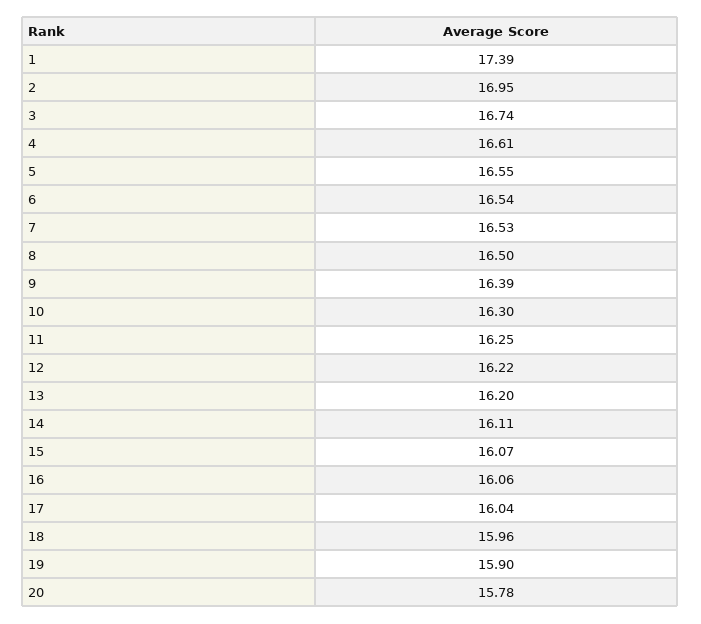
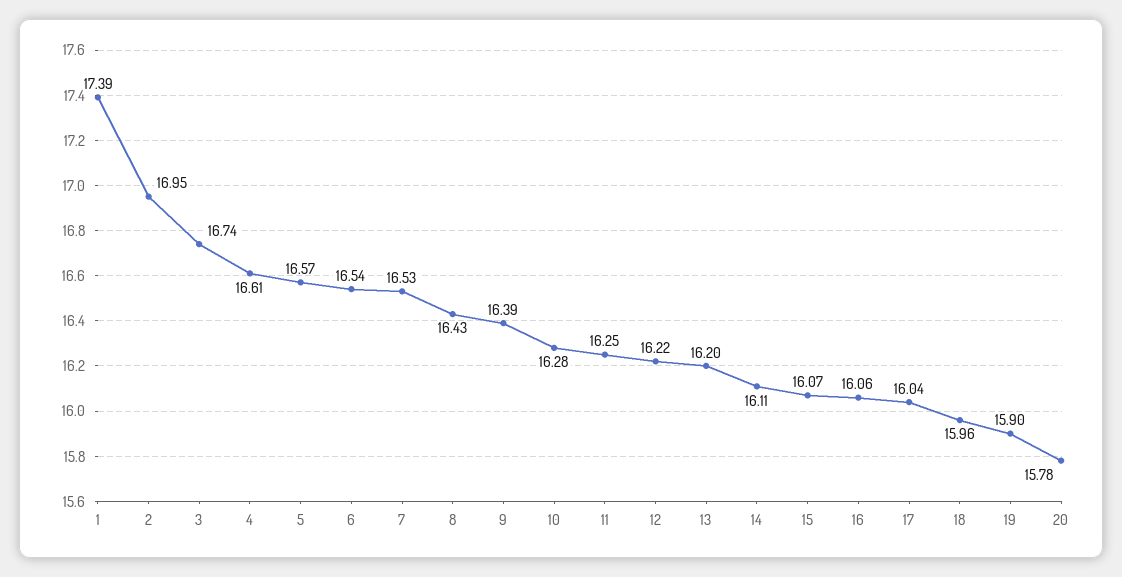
  {
    "1": 17.39,
    "2": 16.95,
    "3": 16.74,
    "4": 16.61,
-   "5": 16.55,
+   "5": 16.57,
    "6": 16.54,
    "7": 16.53,
-   "8": 16.5,
+   "8": 16.43,
    "9": 16.39,
-   "10": 16.3,
+   "10": 16.28,
    "11": 16.25,
    "12": 16.22,
    "13": 16.2,
    "14": 16.11,
    "15": 16.07,
    "16": 16.06,
    "17": 16.04,
    "18": 15.96,
    "19": 15.9,
    "20": 15.78
  }

